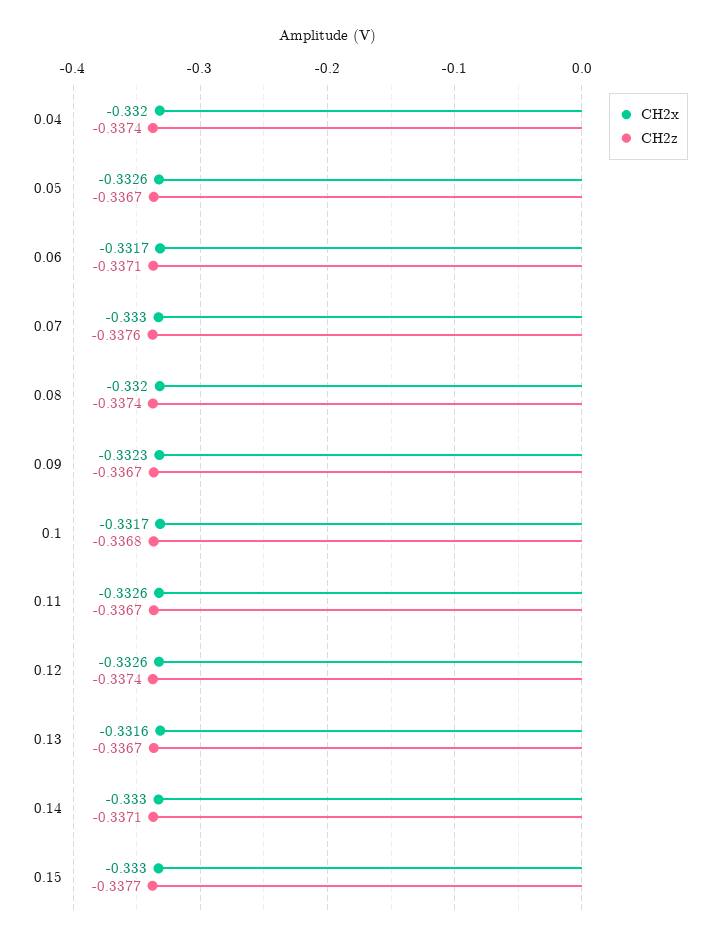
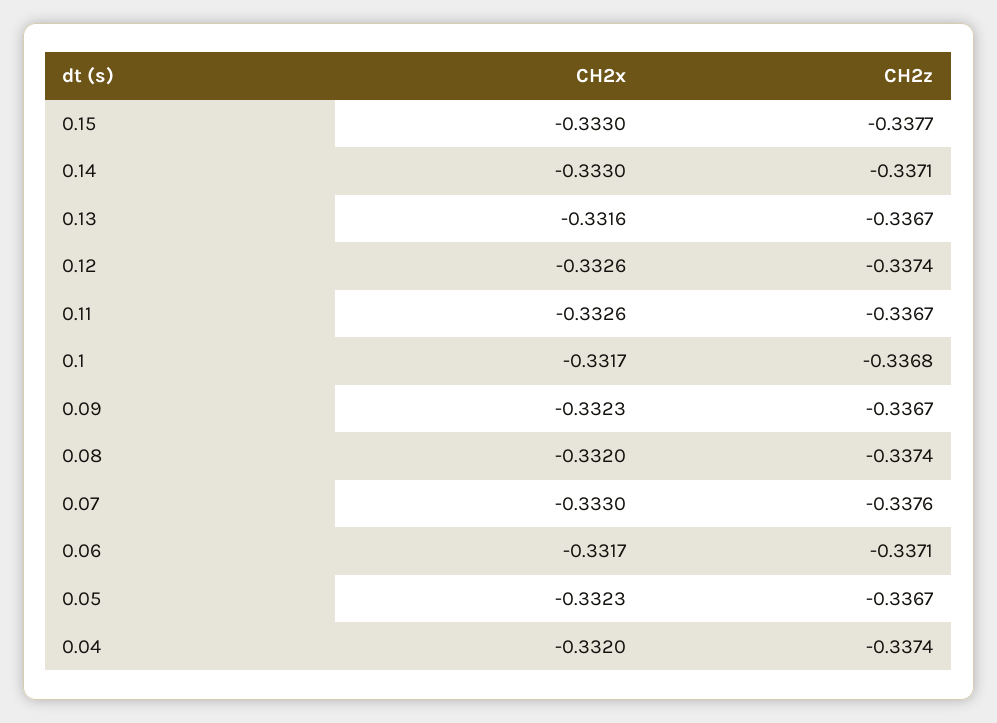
  {
    "CH2x": {
      "0.04": -0.332,
-     "0.05": -0.3326,
+     "0.05": -0.3323,
      "0.06": -0.3317,
      "0.07": -0.333,
      "0.08": -0.332,
      "0.09": -0.3323,
      "0.1": -0.3317,
      "0.11": -0.3326,
      "0.12": -0.3326,
      "0.13": -0.3316,
      "0.14": -0.333,
      "0.15": -0.333
    },
    "CH2z": {
      "0.04": -0.3374,
      "0.05": -0.3367,
      "0.06": -0.3371,
      "0.07": -0.3376,
      "0.08": -0.3374,
      "0.09": -0.3367,
      "0.1": -0.3368,
      "0.11": -0.3367,
      "0.12": -0.3374,
      "0.13": -0.3367,
      "0.14": -0.3371,
      "0.15": -0.3377
    }
  }

